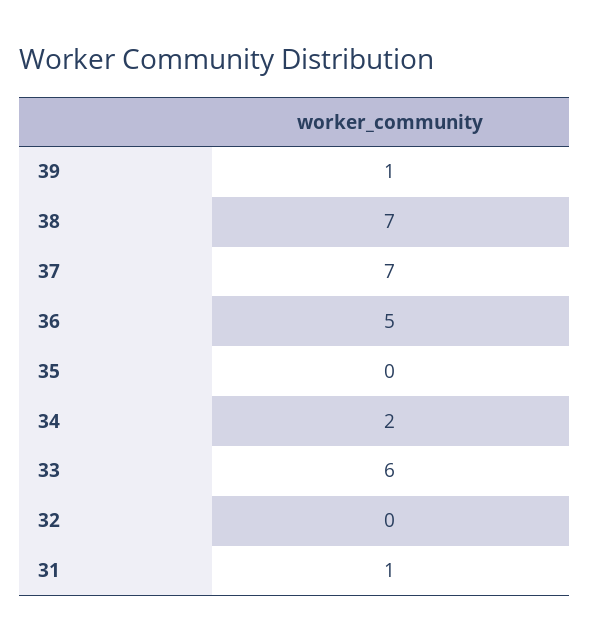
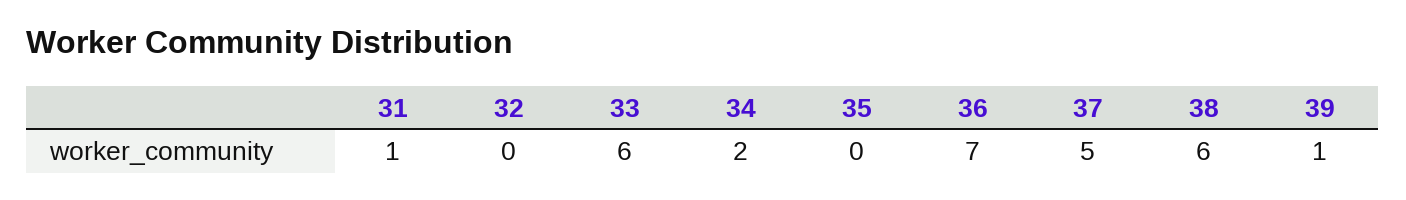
  {
    "39": 1,
-   "38": 7,
+   "38": 6,
-   "37": 7,
+   "37": 5,
-   "36": 5,
+   "36": 7,
    "35": 0,
    "34": 2,
    "33": 6,
    "32": 0,
    "31": 1
  }

